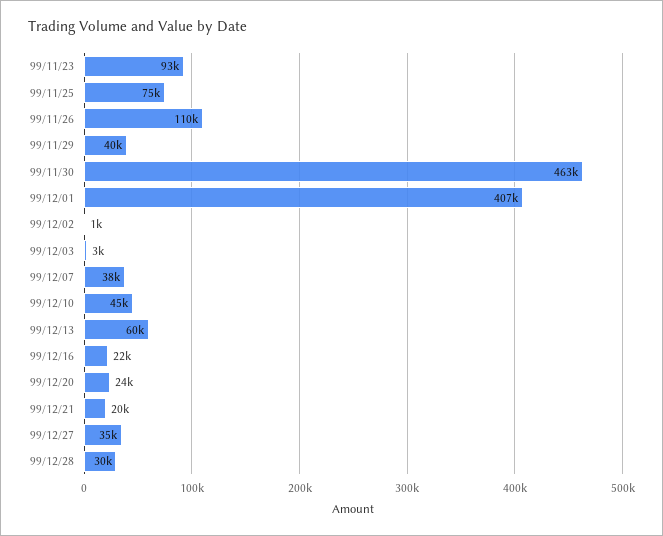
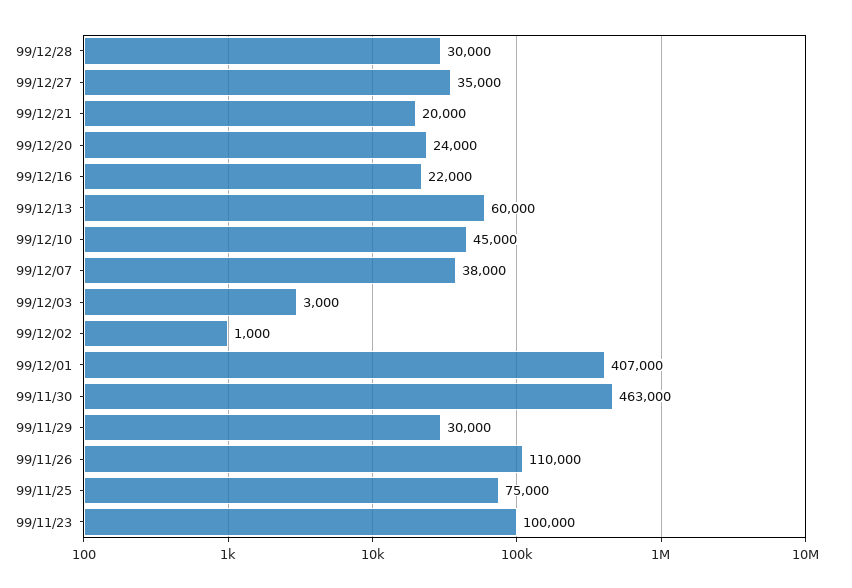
  {
-   "99/11/23": 93000,
+   "99/11/23": 100000,
    "99/11/25": 75000,
    "99/11/26": 110000,
-   "99/11/29": 40000,
+   "99/11/29": 30000,
    "99/11/30": 463000,
    "99/12/01": 407000,
    "99/12/02": 1000,
    "99/12/03": 3000,
    "99/12/07": 38000,
    "99/12/10": 45000,
    "99/12/13": 60000,
    "99/12/16": 22000,
    "99/12/20": 24000,
    "99/12/21": 20000,
    "99/12/27": 35000,
    "99/12/28": 30000
  }

